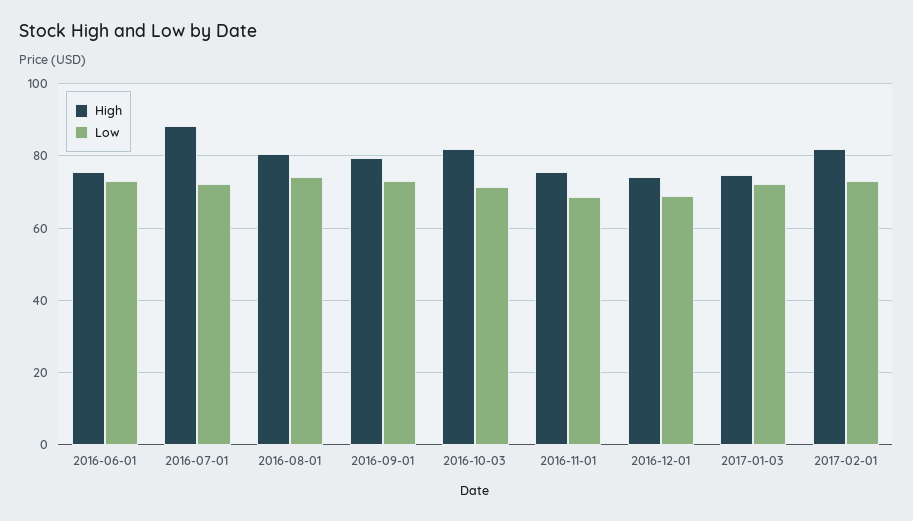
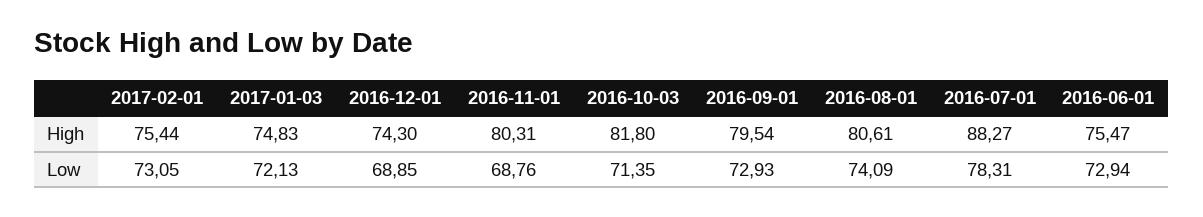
  {
    "High": {
      "2016-06-01": 75.47,
      "2016-07-01": 88.27,
      "2016-08-01": 80.61,
      "2016-09-01": 79.54,
      "2016-10-03": 81.8,
-     "2016-11-01": 76,
+     "2016-11-01": 80.31,
      "2016-12-01": 74.3,
      "2017-01-03": 74.83,
-     "2017-02-01": 82
+     "2017-02-01": 75.44
    },
    "Low": {
      "2016-06-01": 72.94,
-     "2016-07-01": 72,
+     "2016-07-01": 78.31,
      "2016-08-01": 74.09,
      "2016-09-01": 72.93,
      "2016-10-03": 71.35,
      "2016-11-01": 68.76,
      "2016-12-01": 68.85,
      "2017-01-03": 72.13,
      "2017-02-01": 73.05
    }
  }

